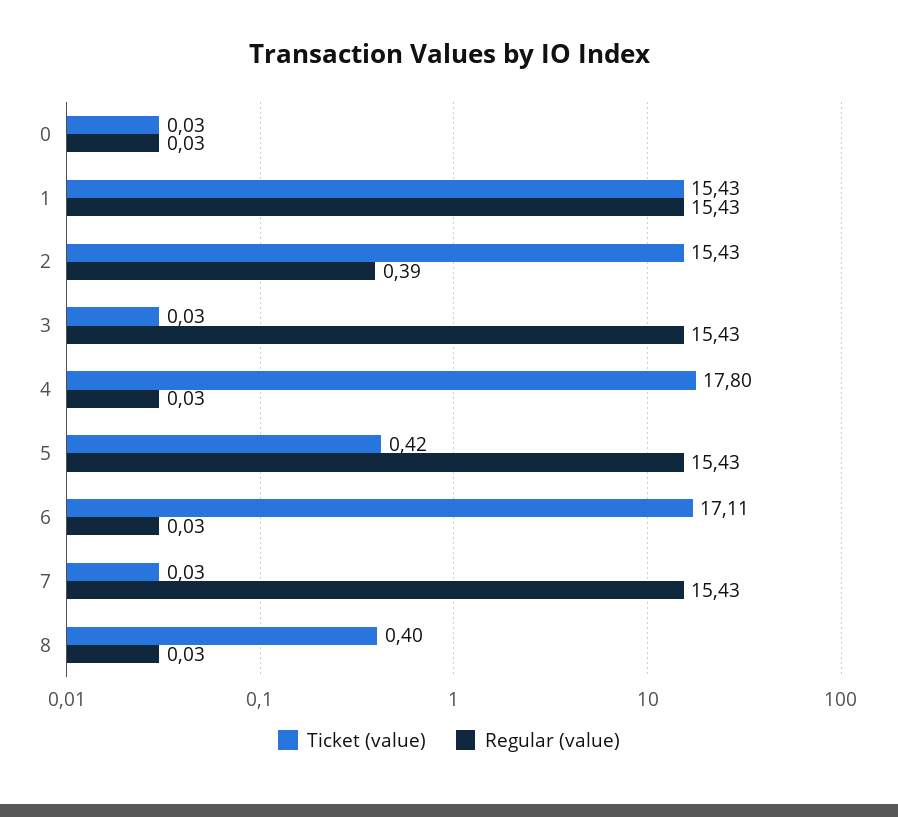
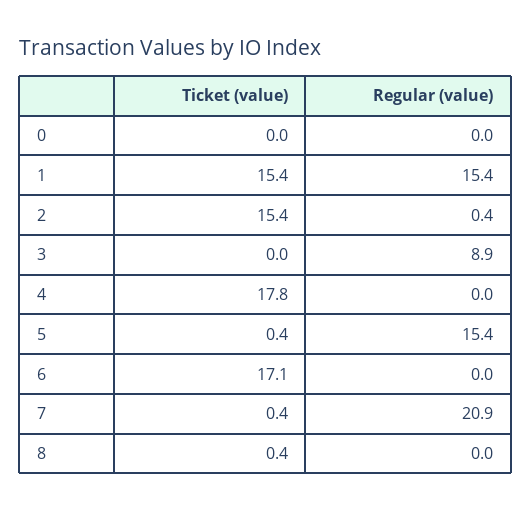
  {
    "Ticket (value)": {
      "0": 0.03,
      "1": 15.43,
      "2": 15.43,
      "3": 0.03,
      "4": 17.8,
      "5": 0.42,
      "6": 17.11,
-     "7": 0.03,
+     "7": 0.4,
      "8": 0.4
    },
    "Regular (value)": {
      "0": 0.03,
      "1": 15.43,
      "2": 0.39,
-     "3": 15.43,
+     "3": 8.9,
      "4": 0.03,
      "5": 15.43,
      "6": 0.03,
-     "7": 15.43,
+     "7": 20.9,
      "8": 0.03
    }
  }

